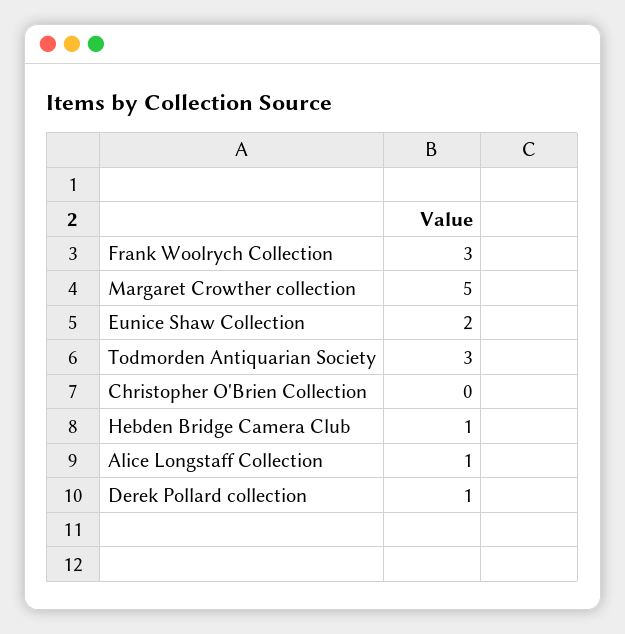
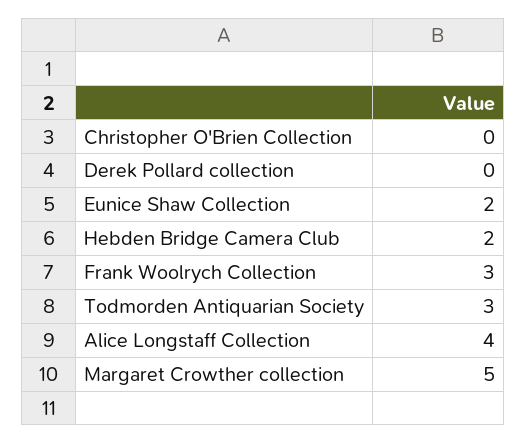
  {
    "Frank Woolrych Collection": 3,
    "Margaret Crowther collection": 5,
    "Eunice Shaw Collection": 2,
    "Todmorden Antiquarian Society": 3,
    "Christopher O'Brien Collection": 0,
-   "Hebden Bridge Camera Club": 1,
+   "Hebden Bridge Camera Club": 2,
-   "Alice Longstaff Collection": 1,
+   "Alice Longstaff Collection": 4,
-   "Derek Pollard collection": 1
+   "Derek Pollard collection": 0
  }

